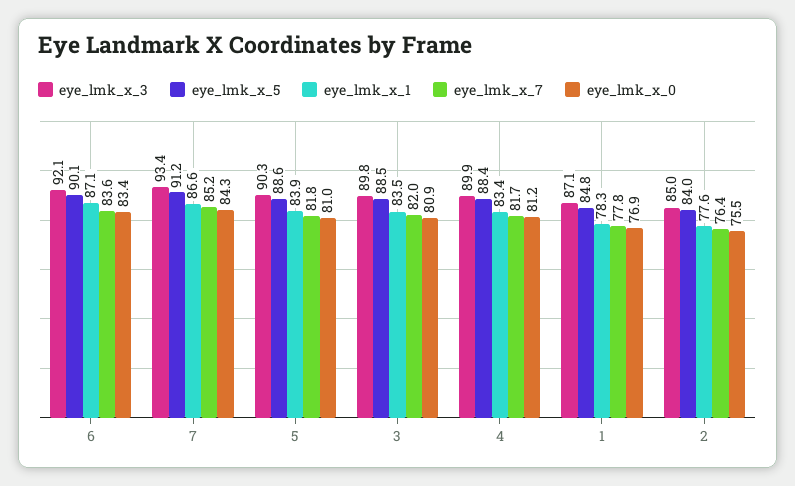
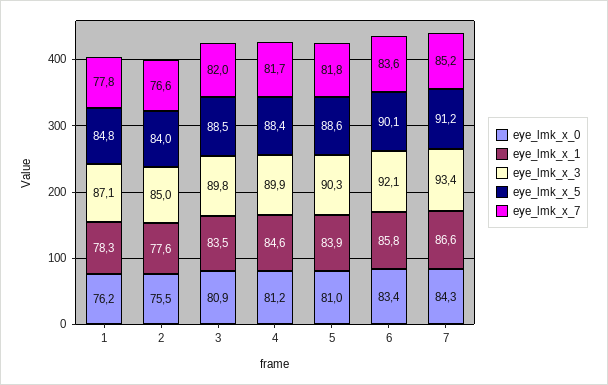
  {
    "eye_lmk_x_3": {
      "6": 92.1,
      "7": 93.4,
      "5": 90.3,
      "3": 89.8,
      "4": 89.9,
      "1": 87.1,
      "2": 85
    },
    "eye_lmk_x_5": {
      "6": 90.1,
      "7": 91.2,
      "5": 88.6,
      "3": 88.5,
      "4": 88.4,
      "1": 84.8,
      "2": 84
    },
    "eye_lmk_x_1": {
-     "6": 87.1,
+     "6": 85.8,
      "7": 86.6,
      "5": 83.9,
      "3": 83.5,
-     "4": 83.4,
+     "4": 84.6,
      "1": 78.3,
      "2": 77.6
    },
    "eye_lmk_x_7": {
      "6": 83.6,
      "7": 85.2,
      "5": 81.8,
      "3": 82,
      "4": 81.7,
      "1": 77.8,
-     "2": 76.4
+     "2": 76.6
    },
    "eye_lmk_x_0": {
      "6": 83.4,
      "7": 84.3,
      "5": 81,
      "3": 80.9,
      "4": 81.2,
-     "1": 76.9,
+     "1": 76.2,
      "2": 75.5
    }
  }

